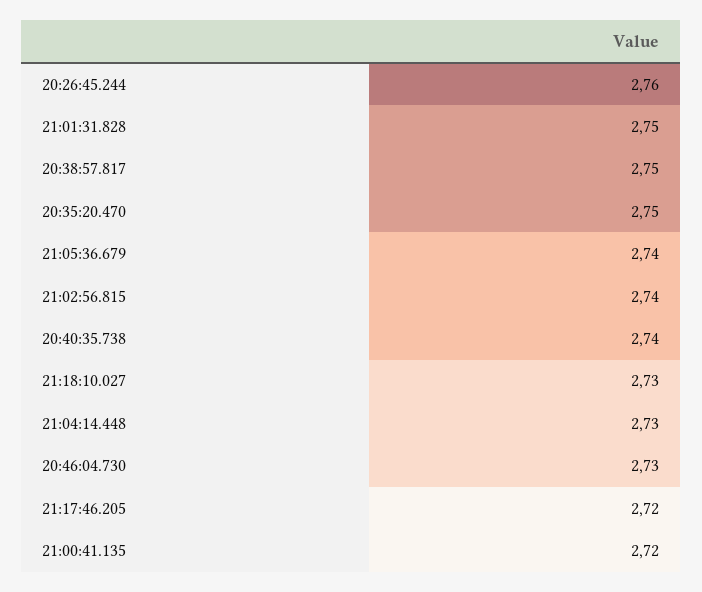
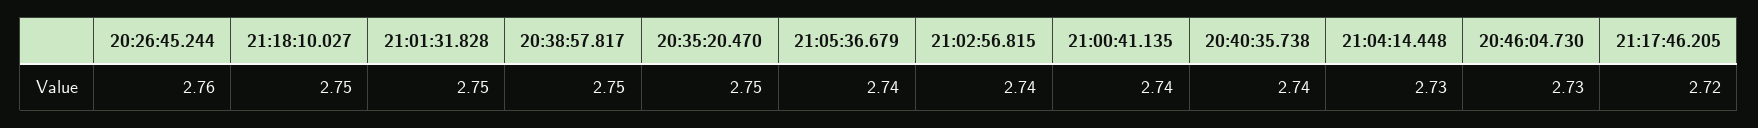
  {
    "20:26:45.244": 2.76,
    "21:01:31.828": 2.75,
    "20:38:57.817": 2.75,
    "20:35:20.470": 2.75,
    "21:05:36.679": 2.74,
    "21:02:56.815": 2.74,
    "20:40:35.738": 2.74,
-   "21:18:10.027": 2.73,
+   "21:18:10.027": 2.75,
    "21:04:14.448": 2.73,
    "20:46:04.730": 2.73,
    "21:17:46.205": 2.72,
-   "21:00:41.135": 2.72
+   "21:00:41.135": 2.74
  }

